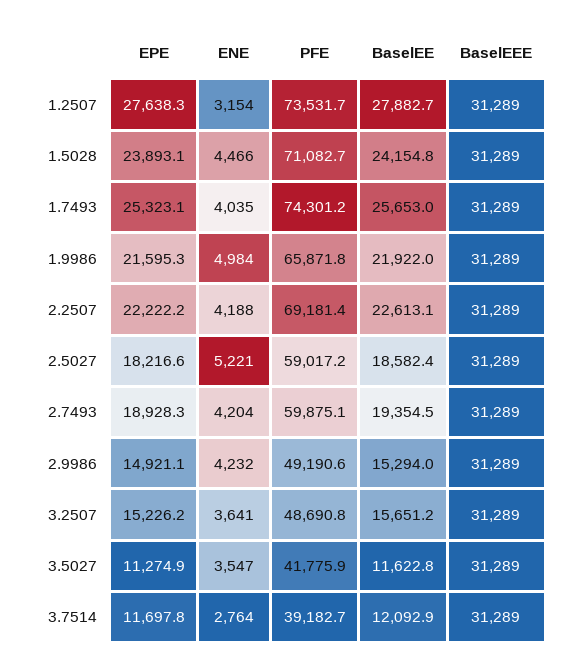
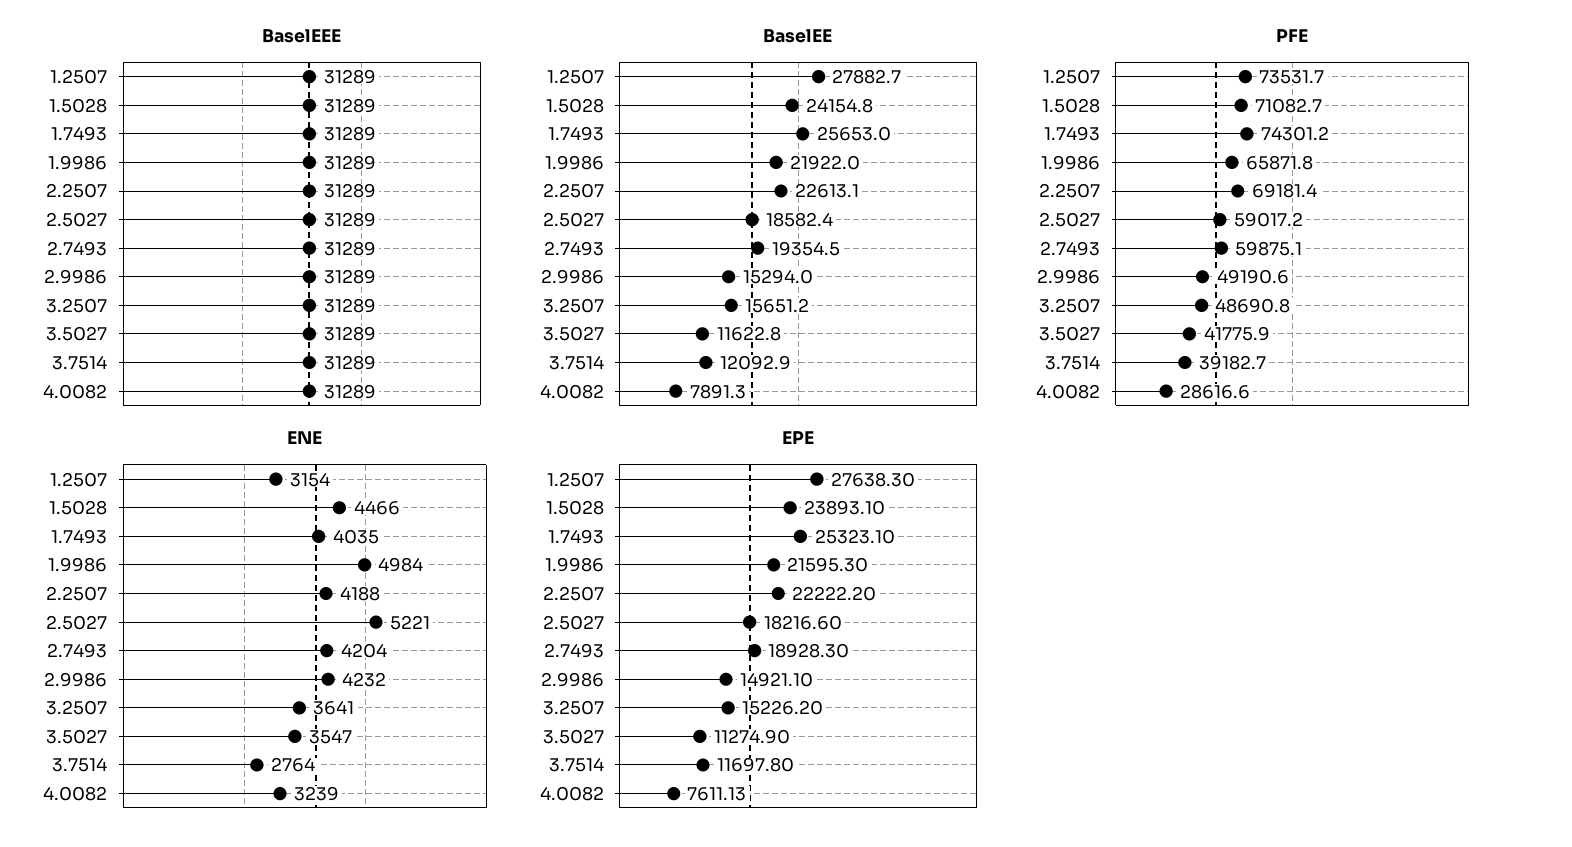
  {
    "EPE": {
      "1.2507": 27638.3,
      "1.5028": 23893.1,
      "1.7493": 25323.1,
      "1.9986": 21595.3,
      "2.2507": 22222.2,
      "2.5027": 18216.6,
      "2.7493": 18928.3,
      "2.9986": 14921.1,
      "3.2507": 15226.2,
      "3.5027": 11274.9,
-     "3.7514": 11697.8
+     "3.7514": 11697.8,
+     "4.0082": 7611.13
    },
    "ENE": {
      "1.2507": 3154,
      "1.5028": 4466,
      "1.7493": 4035,
      "1.9986": 4984,
      "2.2507": 4188,
      "2.5027": 5221,
      "2.7493": 4204,
      "2.9986": 4232,
      "3.2507": 3641,
      "3.5027": 3547,
-     "3.7514": 2764
+     "3.7514": 2764,
+     "4.0082": 3239
    },
    "PFE": {
      "1.2507": 73531.7,
      "1.5028": 71082.7,
      "1.7493": 74301.2,
      "1.9986": 65871.8,
      "2.2507": 69181.4,
      "2.5027": 59017.2,
      "2.7493": 59875.1,
      "2.9986": 49190.6,
      "3.2507": 48690.8,
      "3.5027": 41775.9,
-     "3.7514": 39182.7
+     "3.7514": 39182.7,
+     "4.0082": 28616.6
    },
    "BaselEE": {
      "1.2507": 27882.7,
      "1.5028": 24154.8,
      "1.7493": 25653,
      "1.9986": 21922,
      "2.2507": 22613.1,
      "2.5027": 18582.4,
      "2.7493": 19354.5,
      "2.9986": 15294,
      "3.2507": 15651.2,
      "3.5027": 11622.8,
-     "3.7514": 12092.9
+     "3.7514": 12092.9,
+     "4.0082": 7891.3
    },
    "BaselEEE": {
      "1.2507": 31289,
      "1.5028": 31289,
      "1.7493": 31289,
      "1.9986": 31289,
      "2.2507": 31289,
      "2.5027": 31289,
      "2.7493": 31289,
      "2.9986": 31289,
      "3.2507": 31289,
      "3.5027": 31289,
-     "3.7514": 31289
+     "3.7514": 31289,
+     "4.0082": 31289
    }
  }

